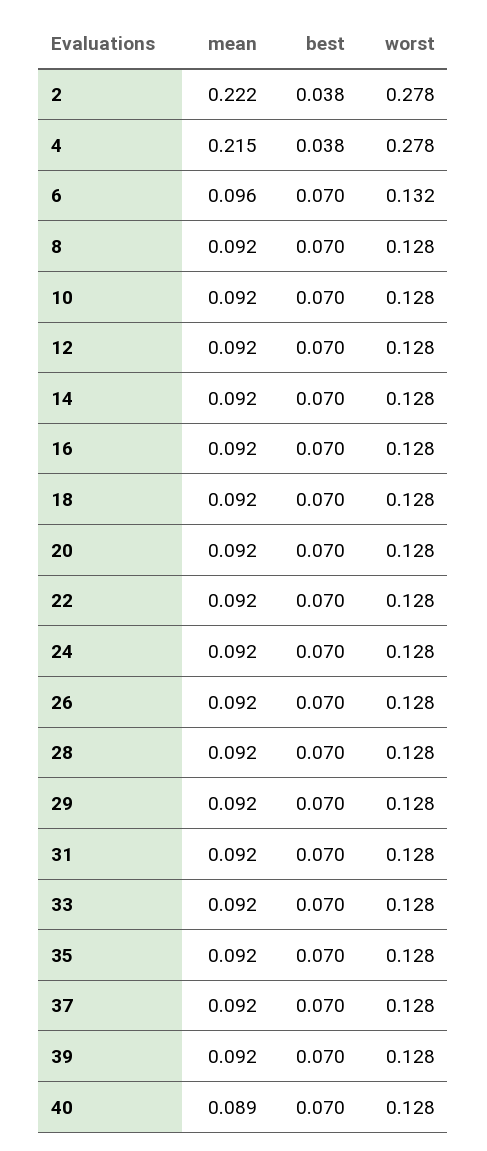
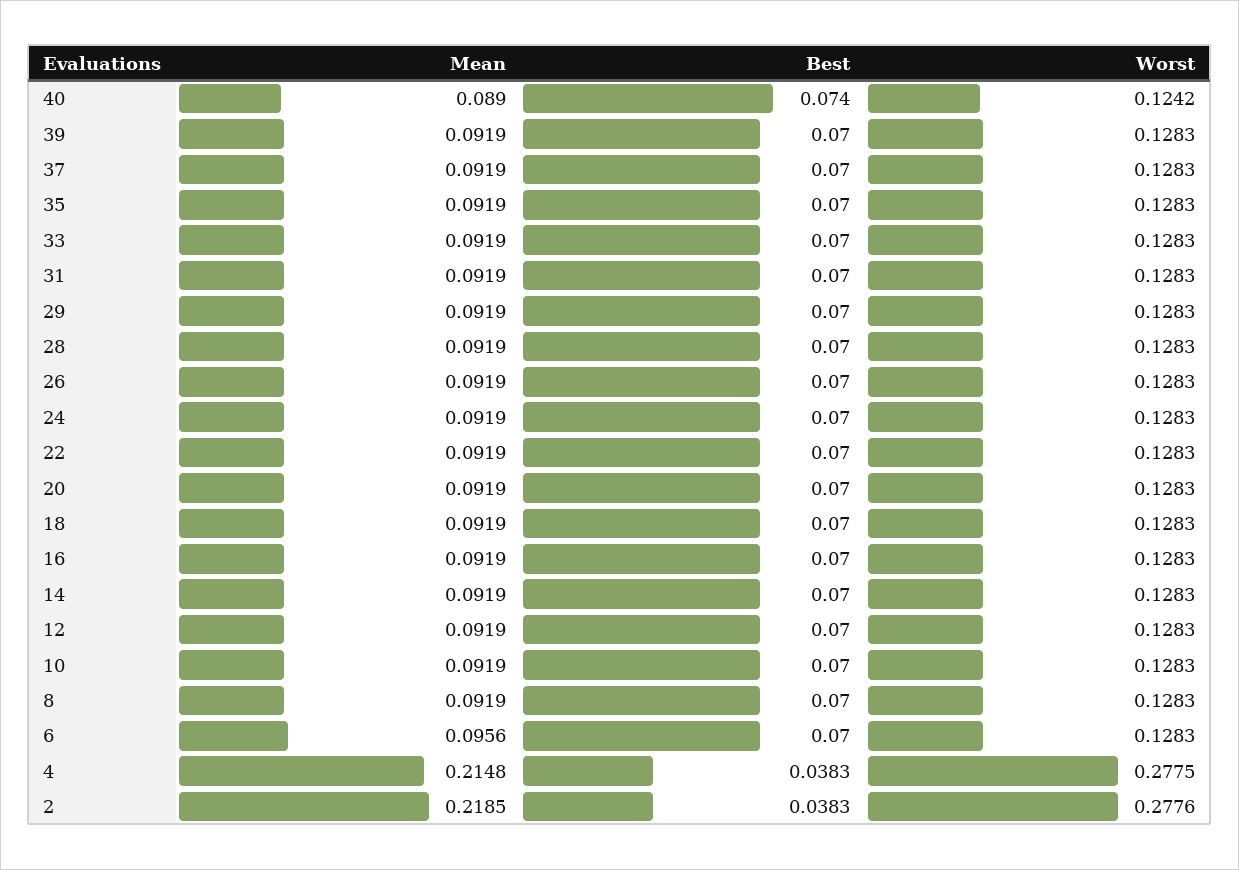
  {
    "mean": {
-     "2": 0.222,
+     "2": 0.2185,
      "4": 0.2148,
      "6": 0.0956,
      "8": 0.0919,
      "10": 0.0919,
      "12": 0.0919,
      "14": 0.0919,
      "16": 0.0919,
      "18": 0.0919,
      "20": 0.0919,
      "22": 0.0919,
      "24": 0.0919,
      "26": 0.0919,
      "28": 0.0919,
      "29": 0.0919,
      "31": 0.0919,
      "33": 0.0919,
      "35": 0.0919,
      "37": 0.0919,
      "39": 0.0919,
      "40": 0.089
    },
    "best": {
      "2": 0.0383,
      "4": 0.0383,
      "6": 0.07,
      "8": 0.07,
      "10": 0.07,
      "12": 0.07,
      "14": 0.07,
      "16": 0.07,
      "18": 0.07,
      "20": 0.07,
      "22": 0.07,
      "24": 0.07,
      "26": 0.07,
      "28": 0.07,
      "29": 0.07,
      "31": 0.07,
      "33": 0.07,
      "35": 0.07,
      "37": 0.07,
      "39": 0.07,
-     "40": 0.07
+     "40": 0.074
    },
    "worst": {
      "2": 0.2776,
      "4": 0.2775,
-     "6": 0.132,
+     "6": 0.1283,
      "8": 0.1283,
      "10": 0.1283,
      "12": 0.1283,
      "14": 0.1283,
      "16": 0.1283,
      "18": 0.1283,
      "20": 0.1283,
      "22": 0.1283,
      "24": 0.1283,
      "26": 0.1283,
      "28": 0.1283,
      "29": 0.1283,
      "31": 0.1283,
      "33": 0.1283,
      "35": 0.1283,
      "37": 0.1283,
      "39": 0.1283,
-     "40": 0.128
+     "40": 0.1242
    }
  }

